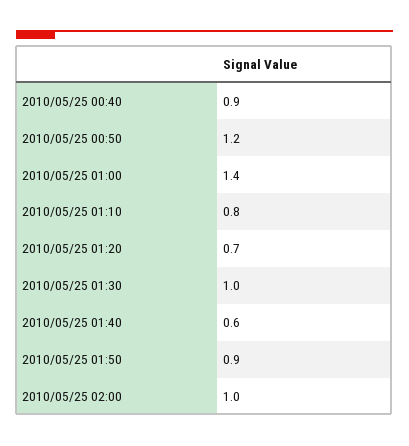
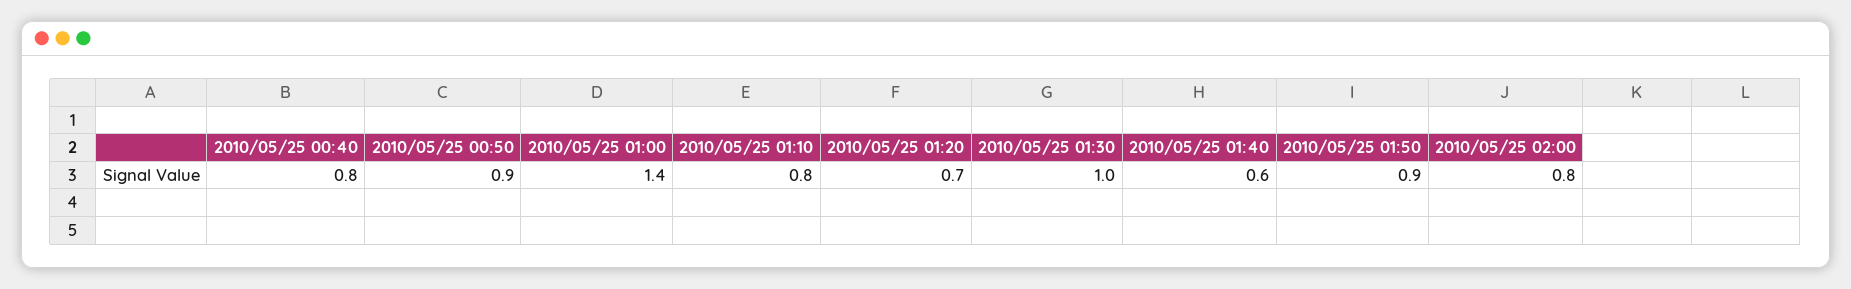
  {
-   "2010/05/25 00:40": 0.9,
+   "2010/05/25 00:40": 0.8,
-   "2010/05/25 00:50": 1.2,
+   "2010/05/25 00:50": 0.9,
    "2010/05/25 01:00": 1.4,
    "2010/05/25 01:10": 0.8,
    "2010/05/25 01:20": 0.7,
    "2010/05/25 01:30": 1,
    "2010/05/25 01:40": 0.6,
    "2010/05/25 01:50": 0.9,
-   "2010/05/25 02:00": 1
+   "2010/05/25 02:00": 0.8
  }

